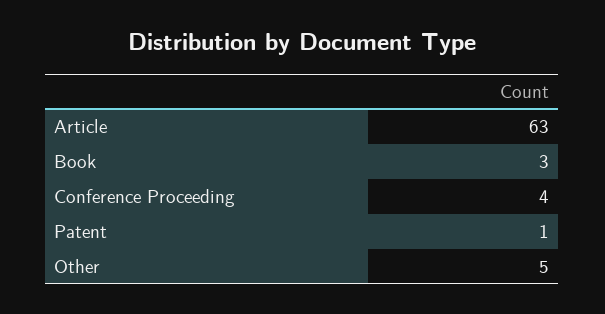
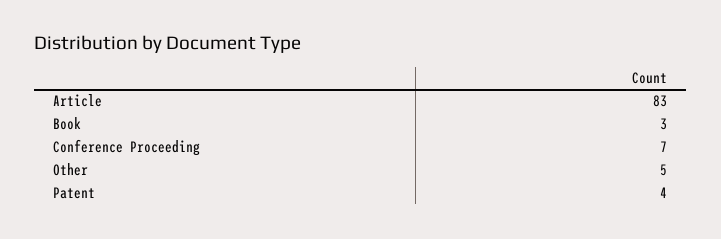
  {
-   "Article": 63,
+   "Article": 83,
    "Book": 3,
-   "Conference Proceeding": 4,
+   "Conference Proceeding": 7,
-   "Patent": 1,
+   "Patent": 4,
    "Other": 5
  }

